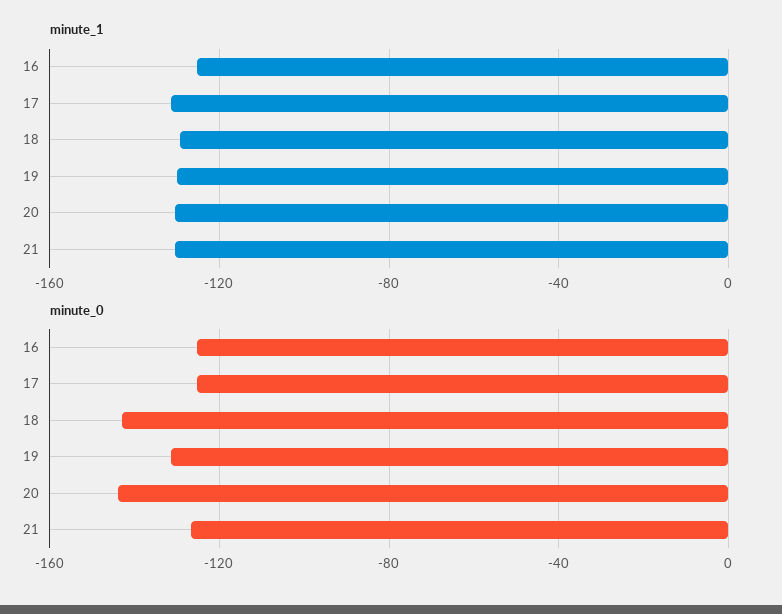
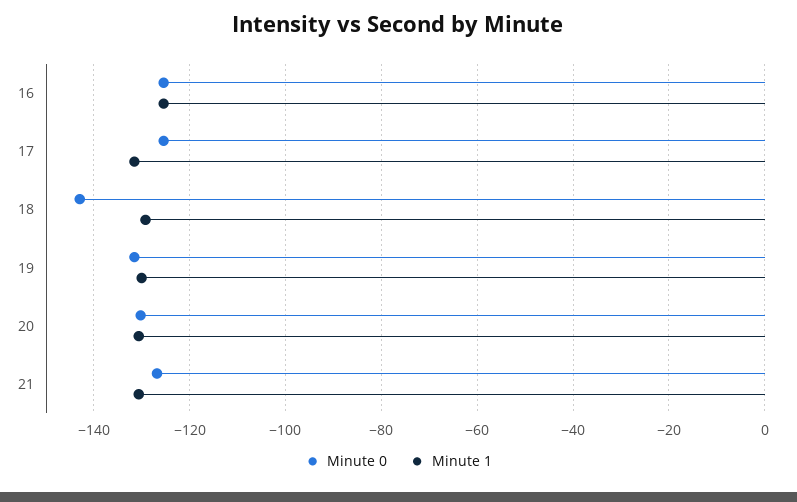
  {
    "minute_1": {
      "16": -126,
      "17": -132,
      "18": -130,
      "19": -130,
      "20": -130,
      "21": -130
    },
    "minute_0": {
      "16": -126,
      "17": -126,
      "18": -142,
      "19": -132,
-     "20": -145,
+     "20": -130,
      "21": -126
    }
  }

